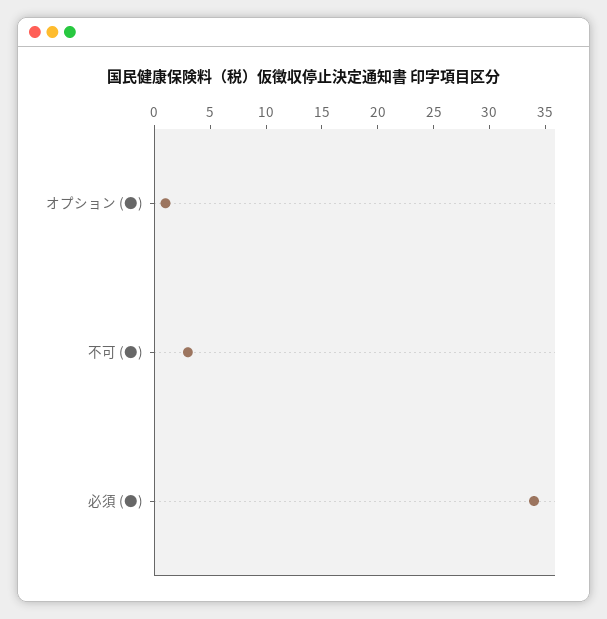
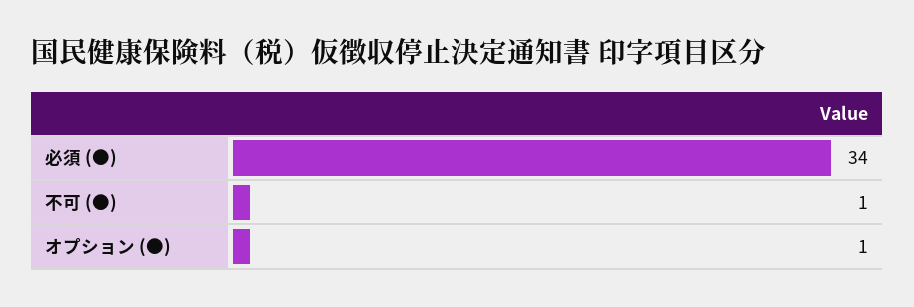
  {
    "オプション (●)": 1,
-   "不可 (●)": 3,
+   "不可 (●)": 1,
    "必須 (●)": 34
  }

